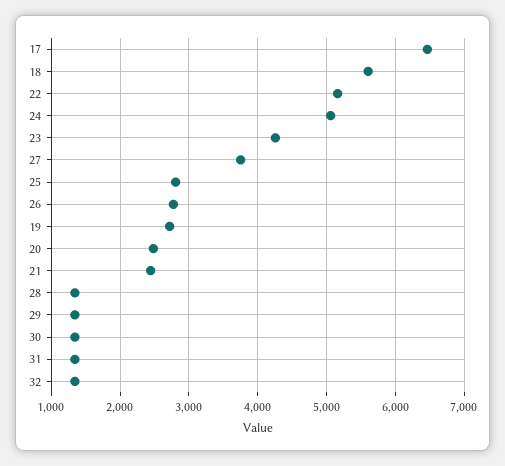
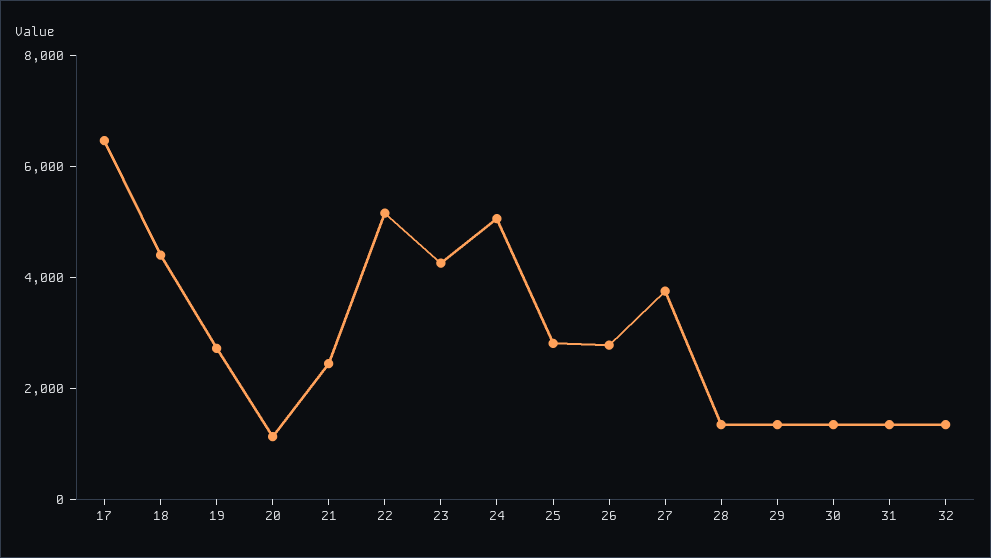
  {
    "17": 6500,
-   "18": 5600,
+   "18": 4500,
    "22": 5200,
    "24": 5100,
    "23": 4300,
    "27": 3800,
    "25": 2800,
    "26": 2800,
    "19": 2700,
-   "20": 2500,
+   "20": 1000,
    "21": 2400,
    "28": 1300,
    "29": 1300,
    "30": 1300,
    "31": 1300,
    "32": 1300
  }

